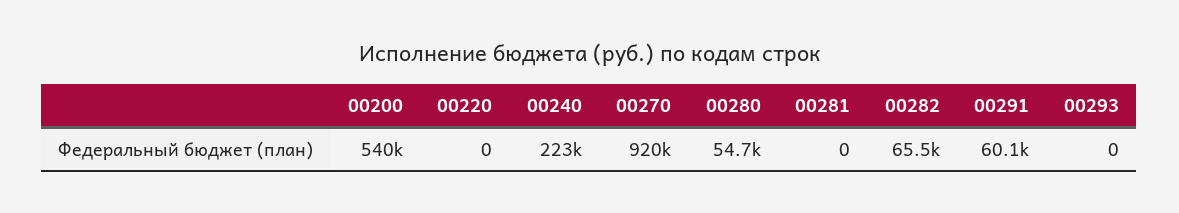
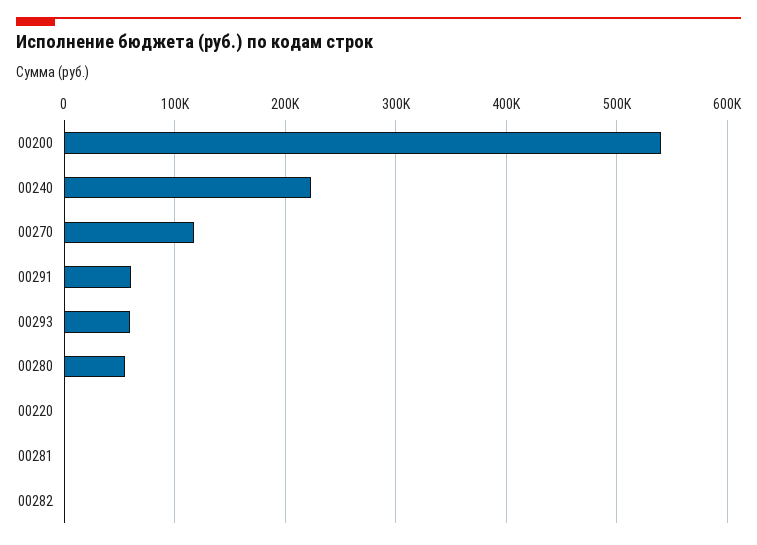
  {
    "00200": 540000,
    "00220": 0,
    "00240": 223000,
-   "00270": 920000,
+   "00270": 120000,
    "00280": 54700,
    "00281": 0,
-   "00282": 65500,
+   "00282": 0,
    "00291": 60100,
-   "00293": 0
+   "00293": 60000
  }

